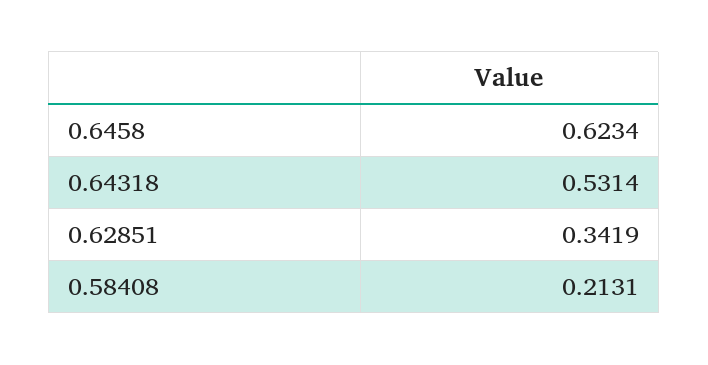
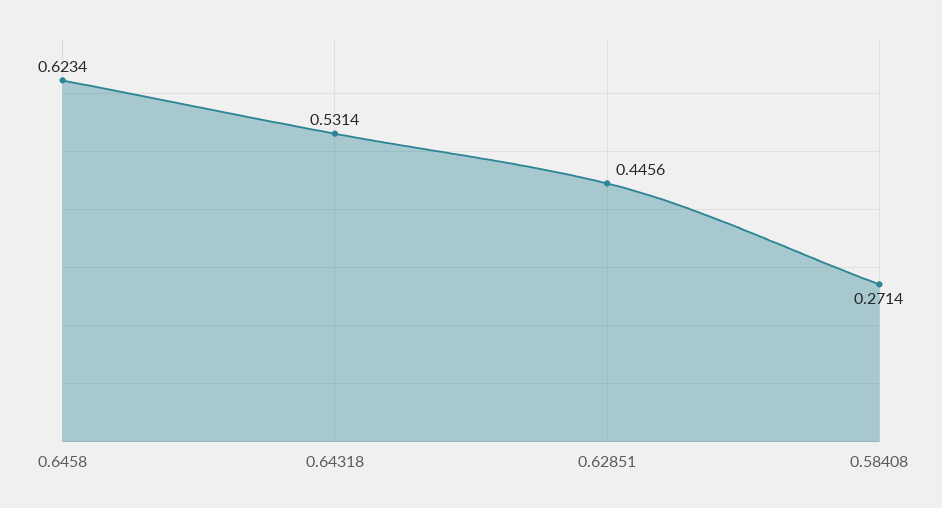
  {
    "0.6458": 0.6234,
    "0.64318": 0.5314,
-   "0.62851": 0.3419,
+   "0.62851": 0.4456,
-   "0.58408": 0.2131
+   "0.58408": 0.2714
  }

